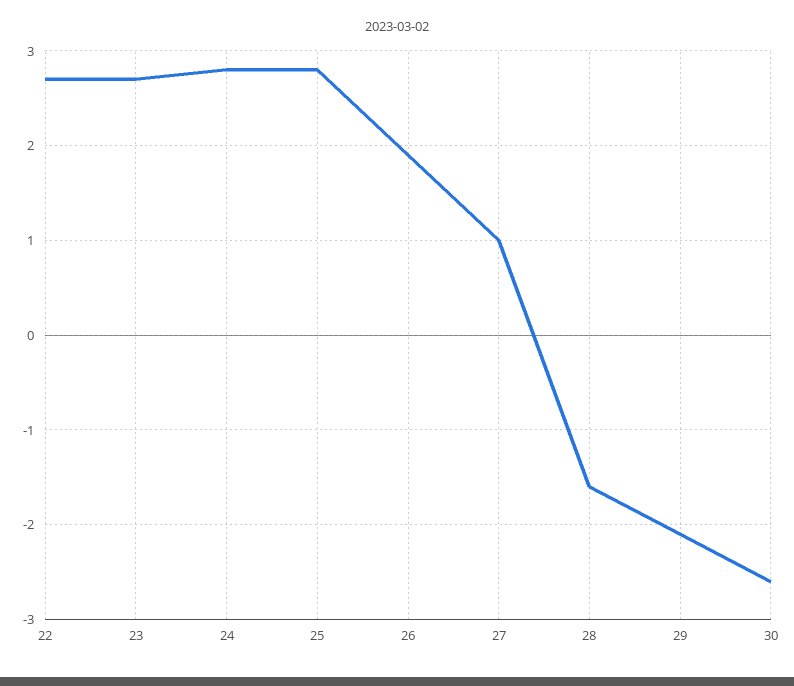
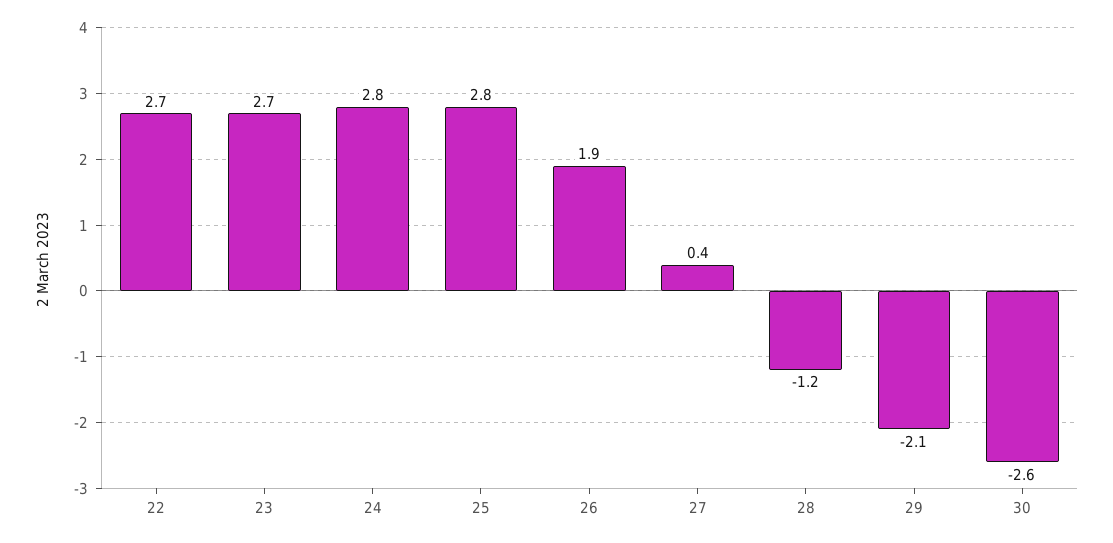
  {
    "22": 2.7,
    "23": 2.7,
    "24": 2.8,
    "25": 2.8,
    "26": 1.9,
-   "27": 1,
+   "27": 0.4,
-   "28": -1.6,
+   "28": -1.2,
    "29": -2.1,
    "30": -2.6
  }

